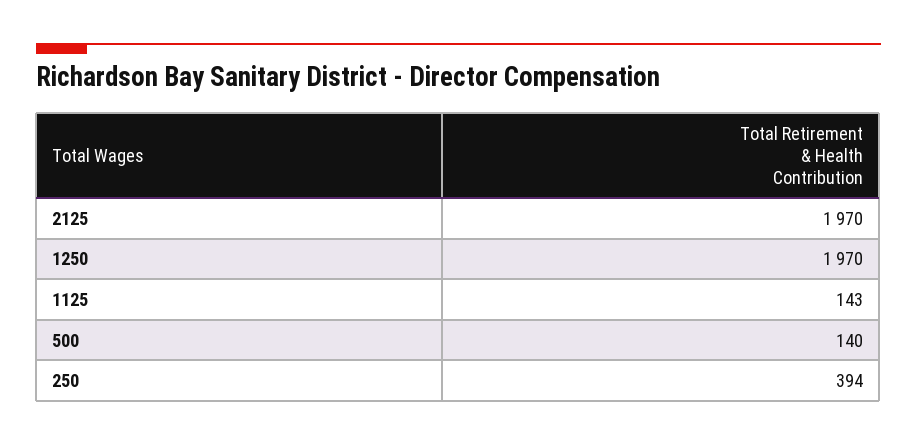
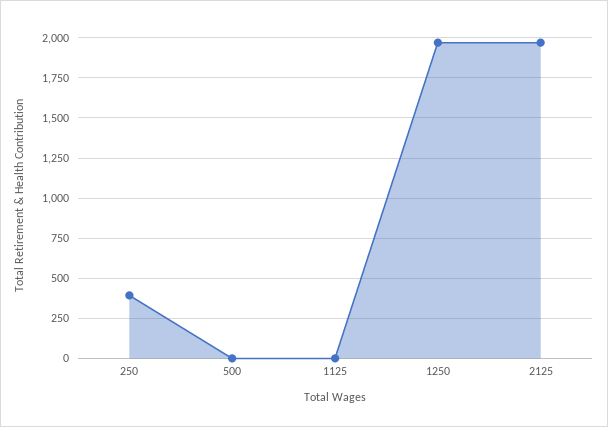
  {
    "2125": 1970,
    "1250": 1970,
-   "1125": 143,
+   "1125": 0,
-   "500": 140,
+   "500": 0,
    "250": 394
  }

